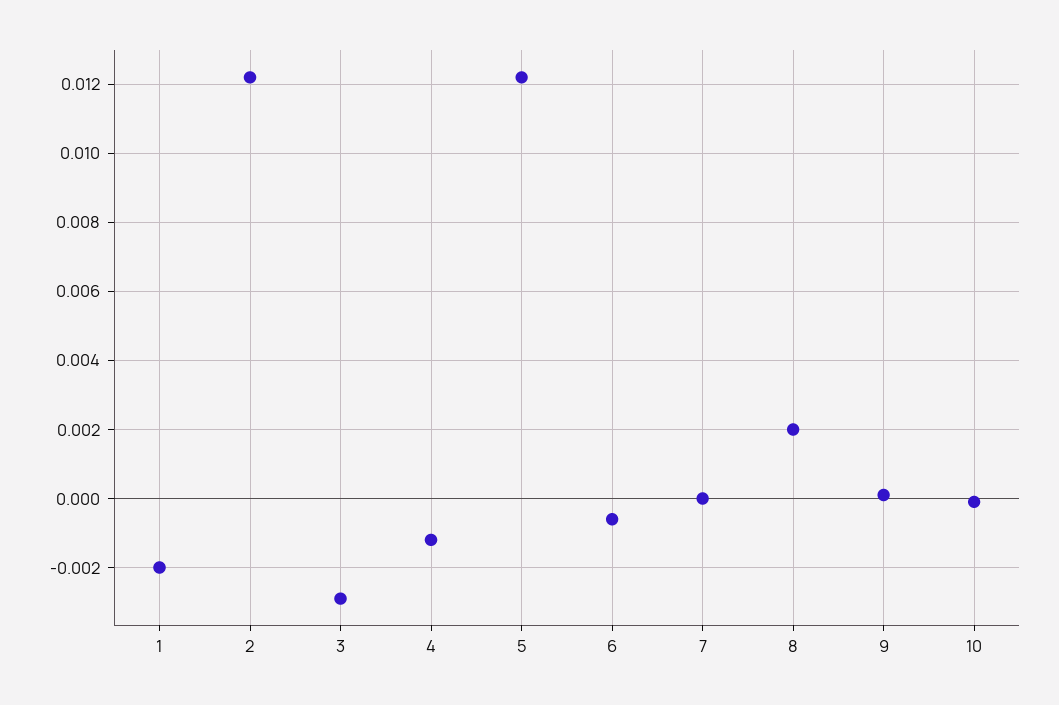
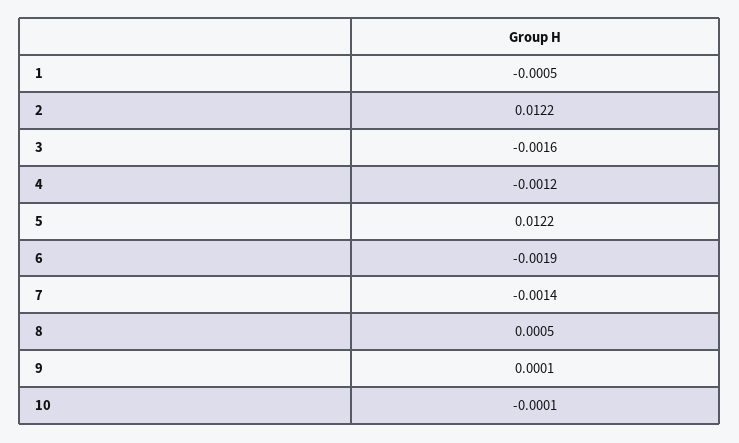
  {
-   "1": -0.002,
+   "1": -0.0005,
    "2": 0.0122,
-   "3": -0.003,
+   "3": -0.0016,
    "4": -0.0012,
    "5": 0.0122,
-   "6": -0.0005,
+   "6": -0.0019,
-   "7": 0,
+   "7": -0.0014,
-   "8": 0.002,
+   "8": 0.0005,
    "9": 0.0001,
    "10": -0.0001
  }

